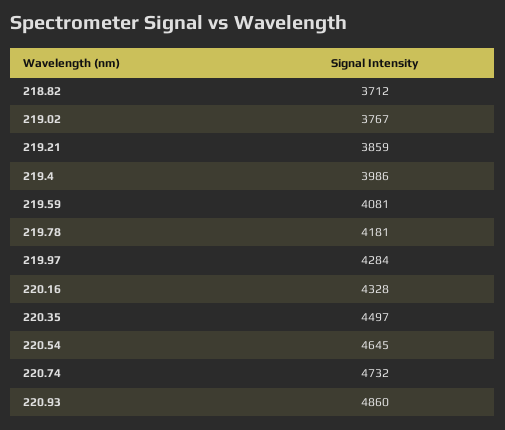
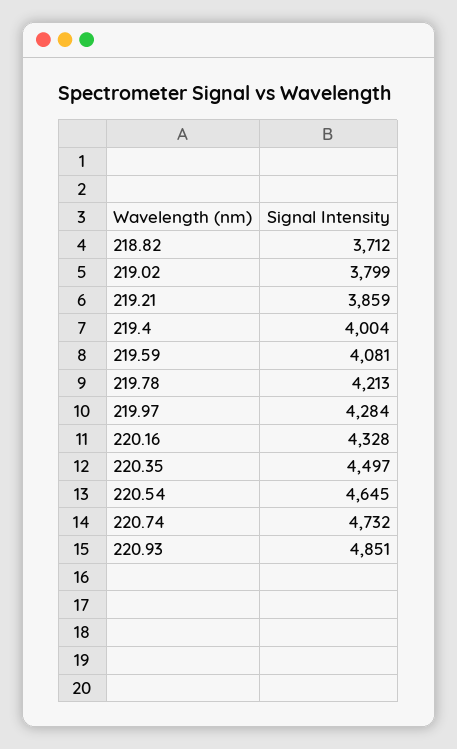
  {
    "218.82": 3712,
-   "219.02": 3767,
+   "219.02": 3799,
    "219.21": 3859,
-   "219.4": 3986,
+   "219.4": 4004,
    "219.59": 4081,
-   "219.78": 4181,
+   "219.78": 4213,
    "219.97": 4284,
    "220.16": 4328,
    "220.35": 4497,
    "220.54": 4645,
    "220.74": 4732,
-   "220.93": 4860
+   "220.93": 4851
  }

